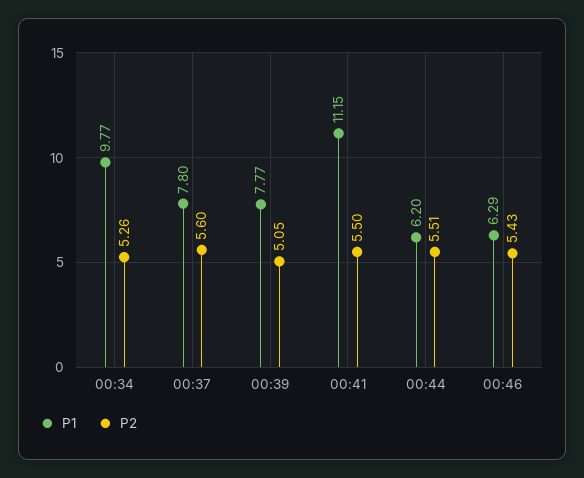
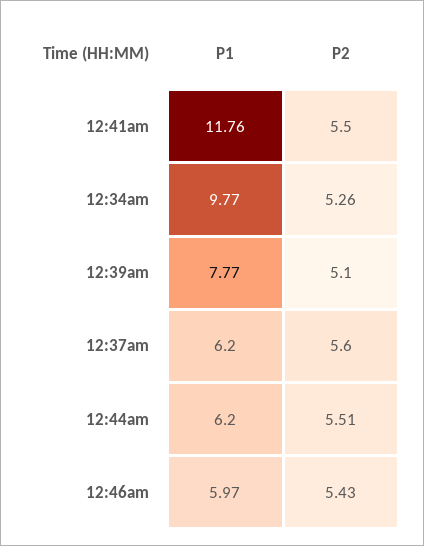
  {
    "P1": {
      "00:34": 9.77,
-     "00:37": 7.8,
+     "00:37": 6.2,
      "00:39": 7.77,
-     "00:41": 11.15,
+     "00:41": 11.76,
      "00:44": 6.2,
-     "00:46": 6.29
+     "00:46": 5.97
    },
    "P2": {
      "00:34": 5.26,
      "00:37": 5.6,
-     "00:39": 5.05,
+     "00:39": 5.1,
      "00:41": 5.5,
      "00:44": 5.51,
      "00:46": 5.43
    }
  }

